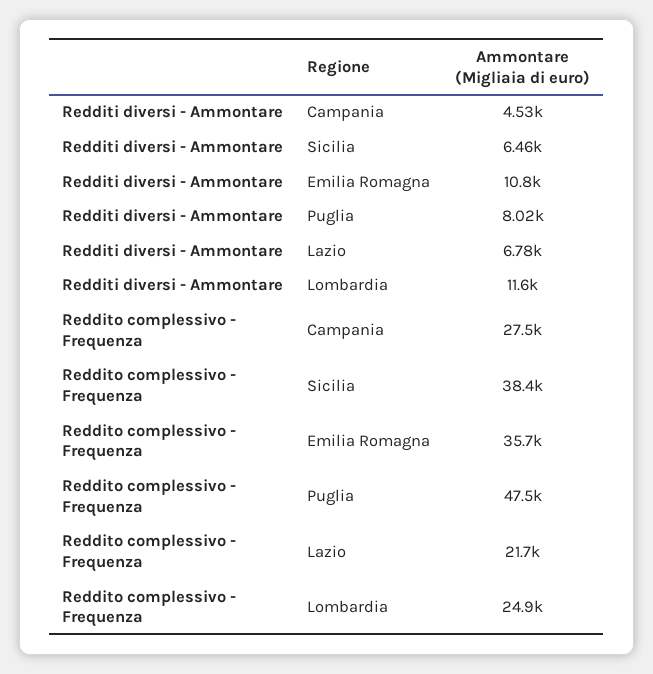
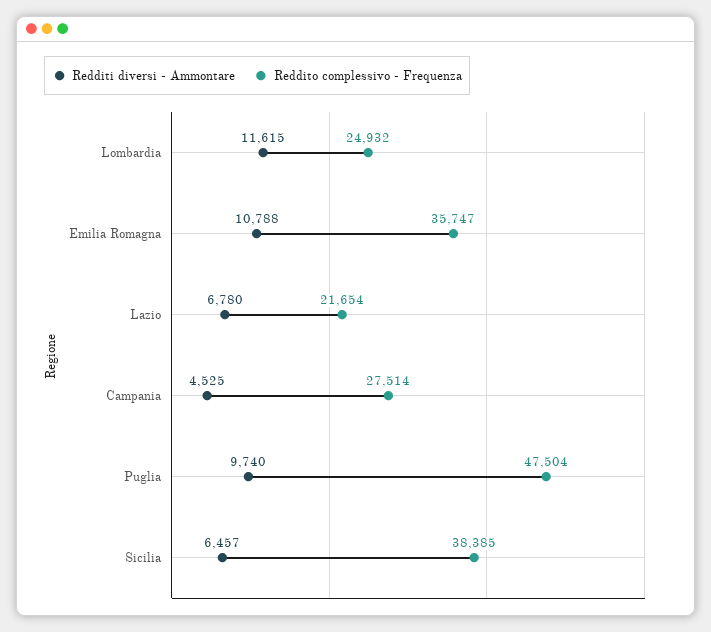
  {
    "Redditi diversi - Ammontare": {
      "Campania": 4525,
      "Sicilia": 6457,
      "Emilia Romagna": 10788,
-     "Puglia": 8020,
+     "Puglia": 9740,
      "Lazio": 6780,
      "Lombardia": 11615
    },
    "Reddito complessivo - Frequenza": {
      "Campania": 27514,
      "Sicilia": 38385,
      "Emilia Romagna": 35747,
      "Puglia": 47504,
      "Lazio": 21654,
      "Lombardia": 24932
    }
  }

